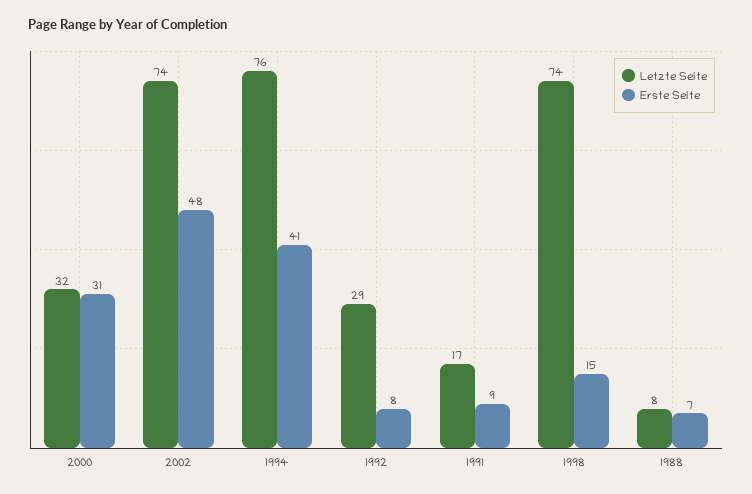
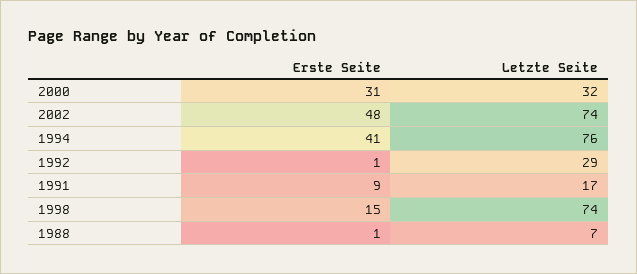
  {
    "Letzte Seite": {
      "2000": 32,
      "2002": 74,
      "1994": 76,
      "1992": 29,
      "1991": 17,
      "1998": 74,
-     "1988": 8
+     "1988": 7
    },
    "Erste Seite": {
      "2000": 31,
      "2002": 48,
      "1994": 41,
-     "1992": 8,
+     "1992": 1,
      "1991": 9,
      "1998": 15,
-     "1988": 7
+     "1988": 1
    }
  }

